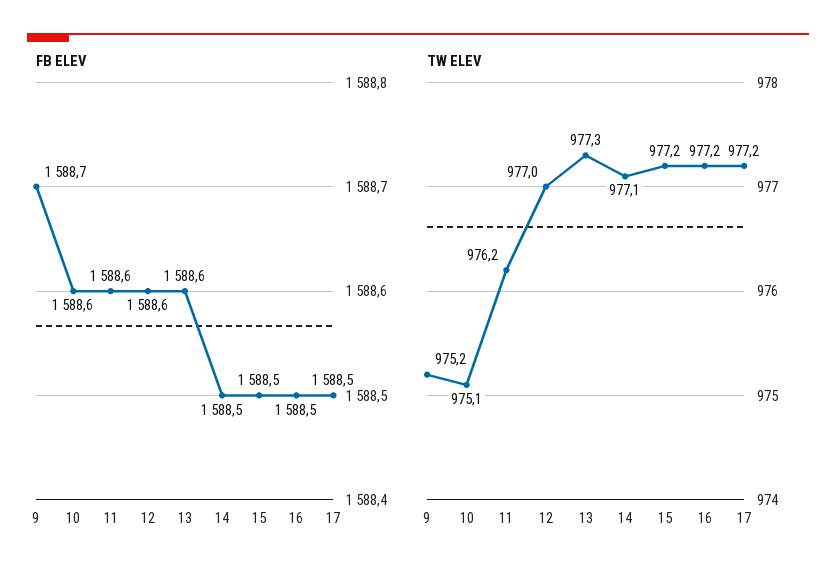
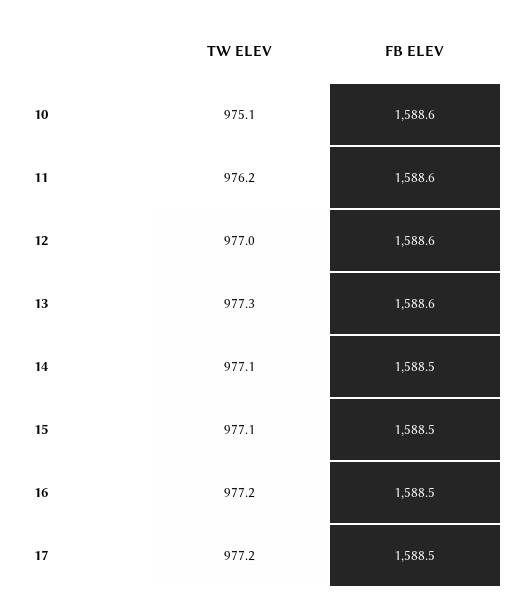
  {
    "FB ELEV": {
-     "9": 1588.7,
      "10": 1588.6,
      "11": 1588.6,
      "12": 1588.6,
      "13": 1588.6,
      "14": 1588.5,
      "15": 1588.5,
      "16": 1588.5,
      "17": 1588.5
    },
    "TW ELEV": {
-     "9": 975.2,
      "10": 975.1,
      "11": 976.2,
      "12": 977,
      "13": 977.3,
      "14": 977.1,
-     "15": 977.2,
+     "15": 977.1,
      "16": 977.2,
      "17": 977.2
    }
  }

